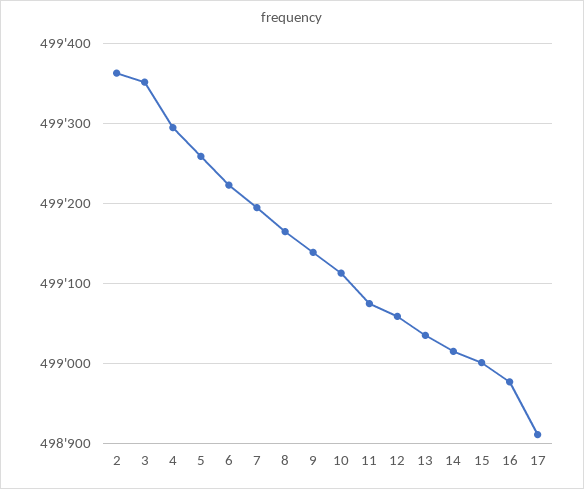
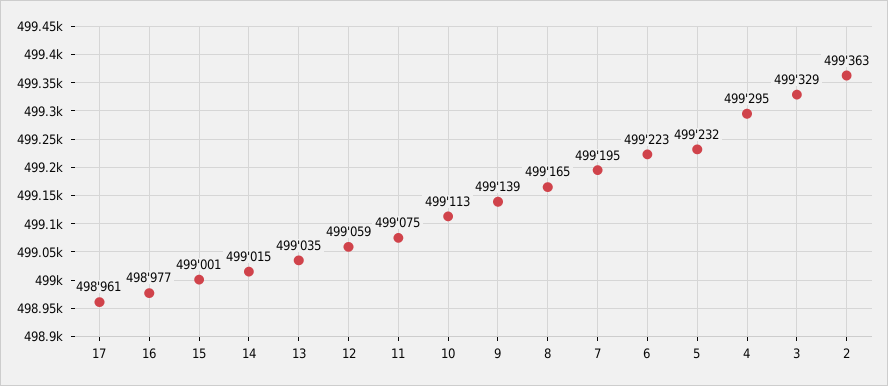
  {
    "2": 499363,
-   "3": 499350,
+   "3": 499329,
    "4": 499295,
-   "5": 499260,
+   "5": 499232,
    "6": 499223,
    "7": 499195,
    "8": 499165,
    "9": 499139,
    "10": 499113,
    "11": 499075,
    "12": 499059,
    "13": 499035,
    "14": 499015,
    "15": 499001,
    "16": 498977,
-   "17": 498910
+   "17": 498961
  }

